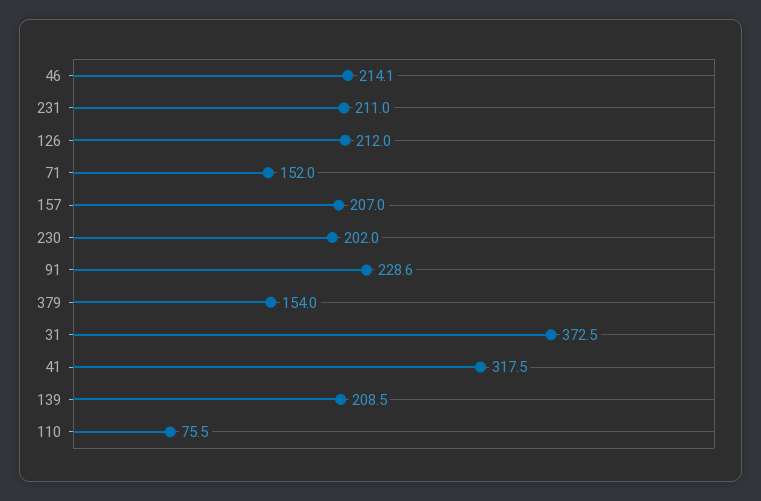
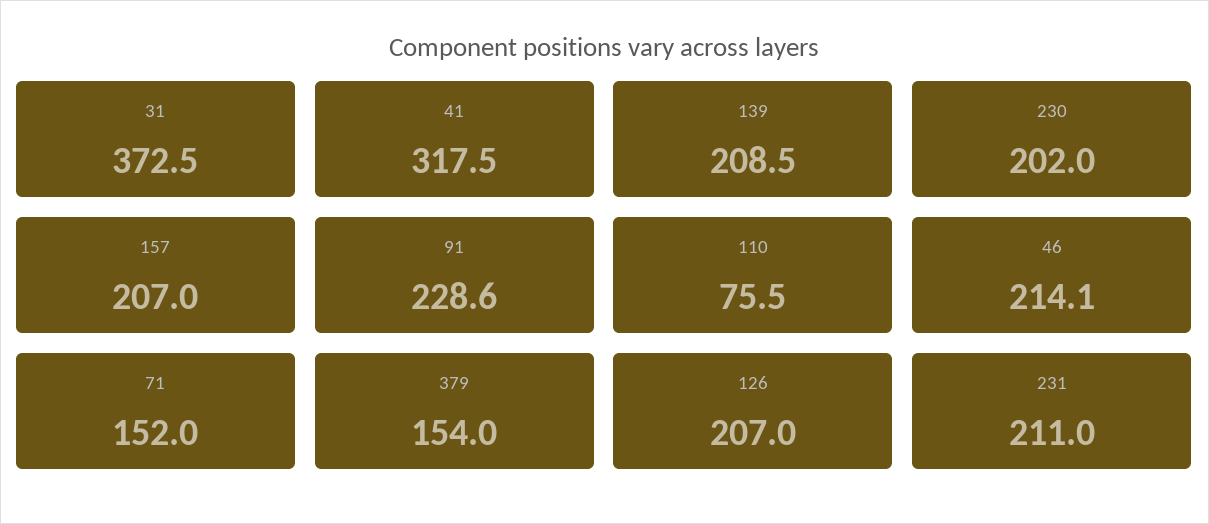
  {
    "46": 214.1,
    "231": 211,
-   "126": 212,
+   "126": 207,
    "71": 152,
    "157": 207,
    "230": 202,
    "91": 228.6,
    "379": 154,
    "31": 372.5,
    "41": 317.5,
    "139": 208.5,
    "110": 75.5
  }

